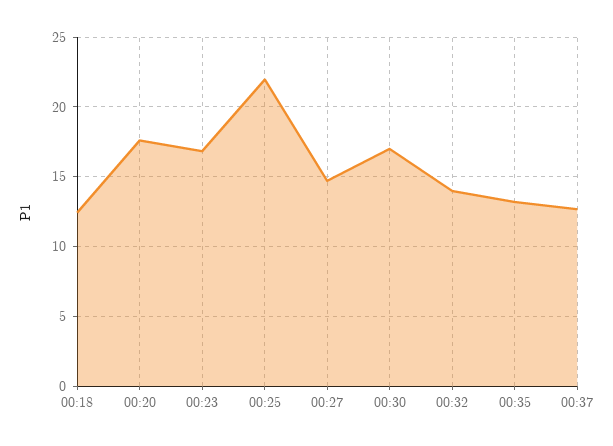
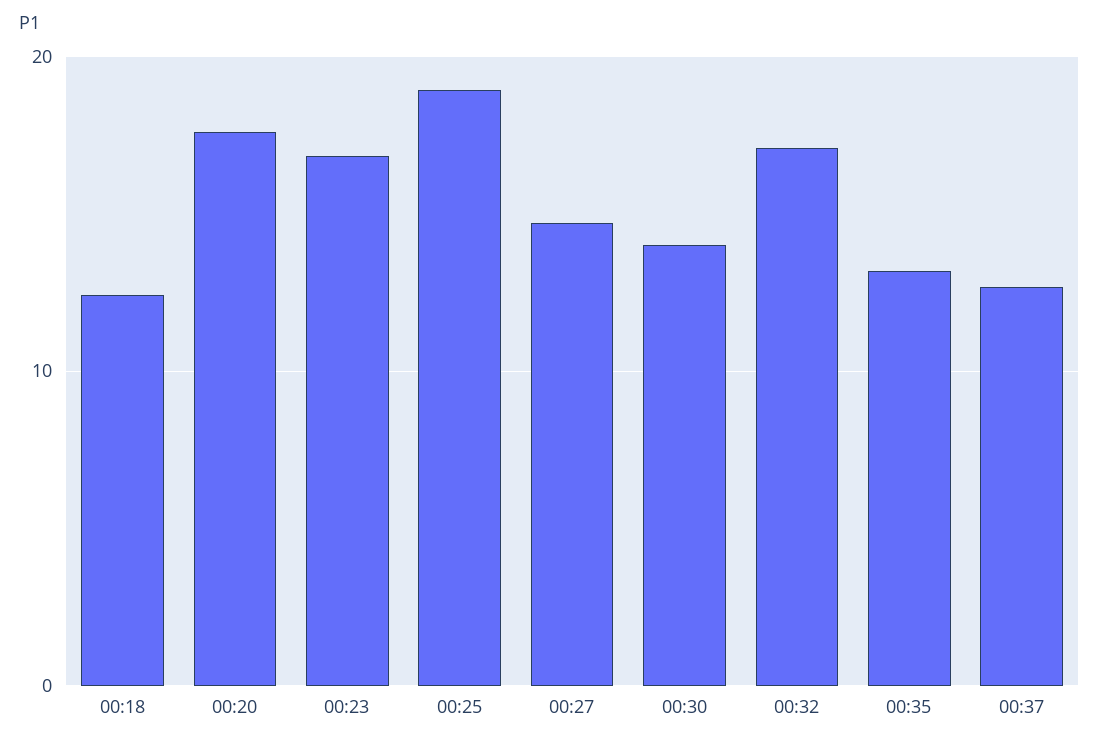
  {
    "00:18": 12.5,
    "00:20": 17.5,
    "00:23": 17,
-   "00:25": 22,
+   "00:25": 19,
    "00:27": 14.5,
-   "00:30": 17,
+   "00:30": 14,
-   "00:32": 14,
+   "00:32": 17,
    "00:35": 13,
    "00:37": 12.5
  }

